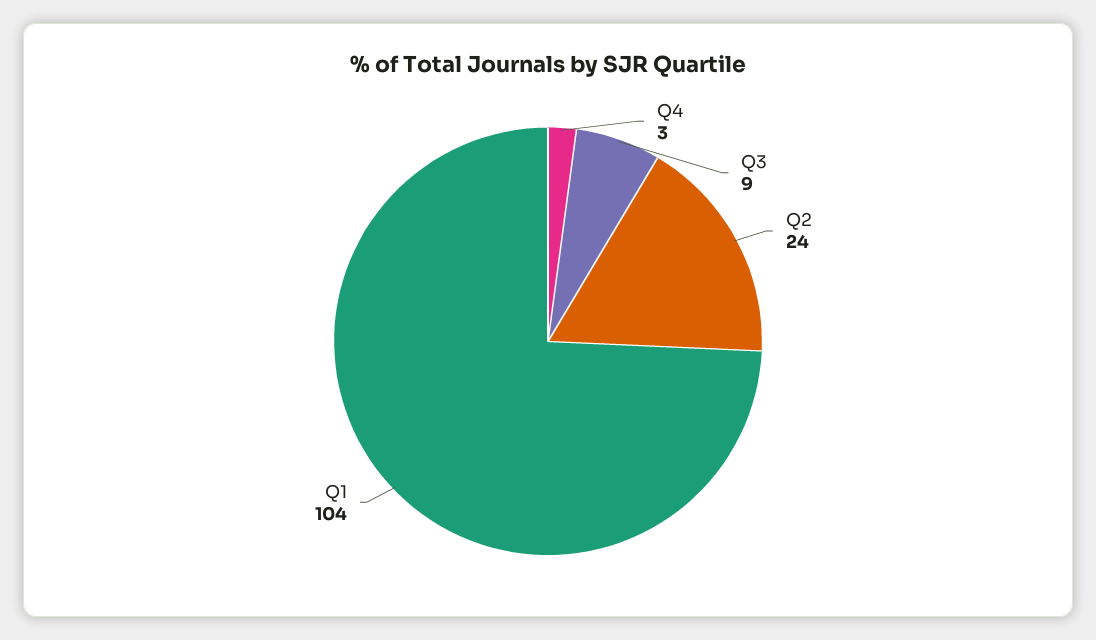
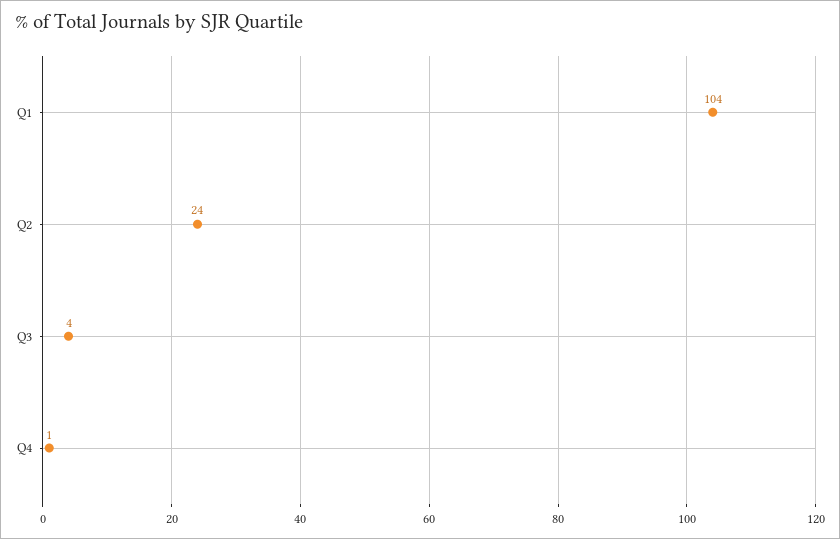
  {
-   "Q4": 3,
+   "Q4": 1,
-   "Q3": 9,
+   "Q3": 4,
    "Q2": 24,
    "Q1": 104
  }

